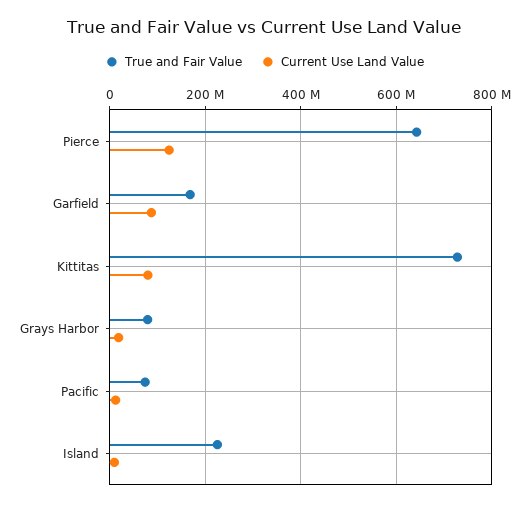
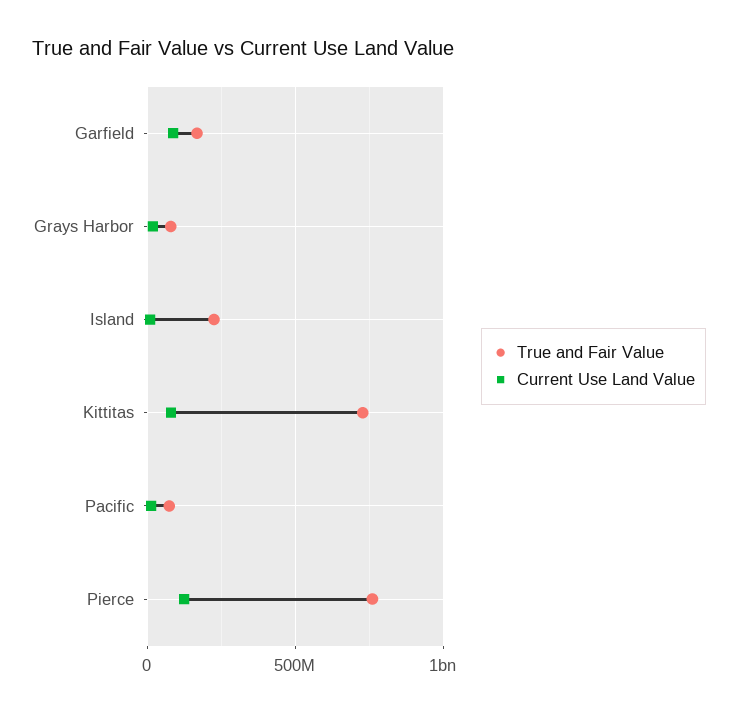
  {
    "True and Fair Value": {
-     "Pierce": 640000000,
+     "Pierce": 750000000,
      "Garfield": 160000000,
      "Kittitas": 720000000,
      "Grays Harbor": 80000000,
      "Pacific": 80000000,
      "Island": 220000000
    },
    "Current Use Land Value": {
      "Pierce": 120000000,
      "Garfield": 80000000,
      "Kittitas": 80000000,
      "Grays Harbor": 20000000,
      "Pacific": 20000000,
      "Island": 0
    }
  }

